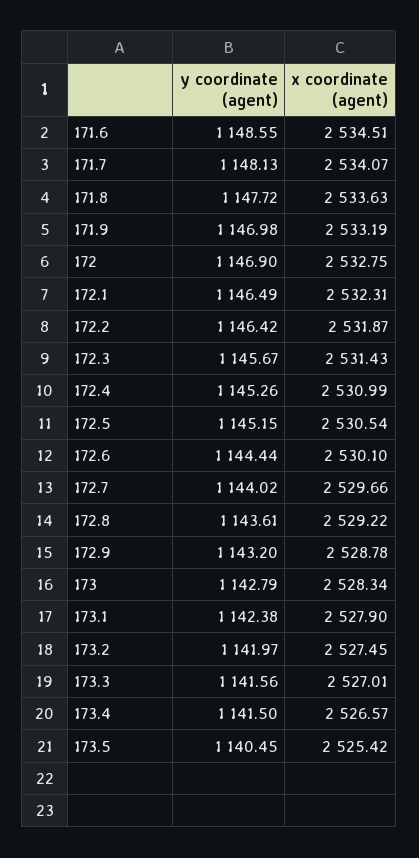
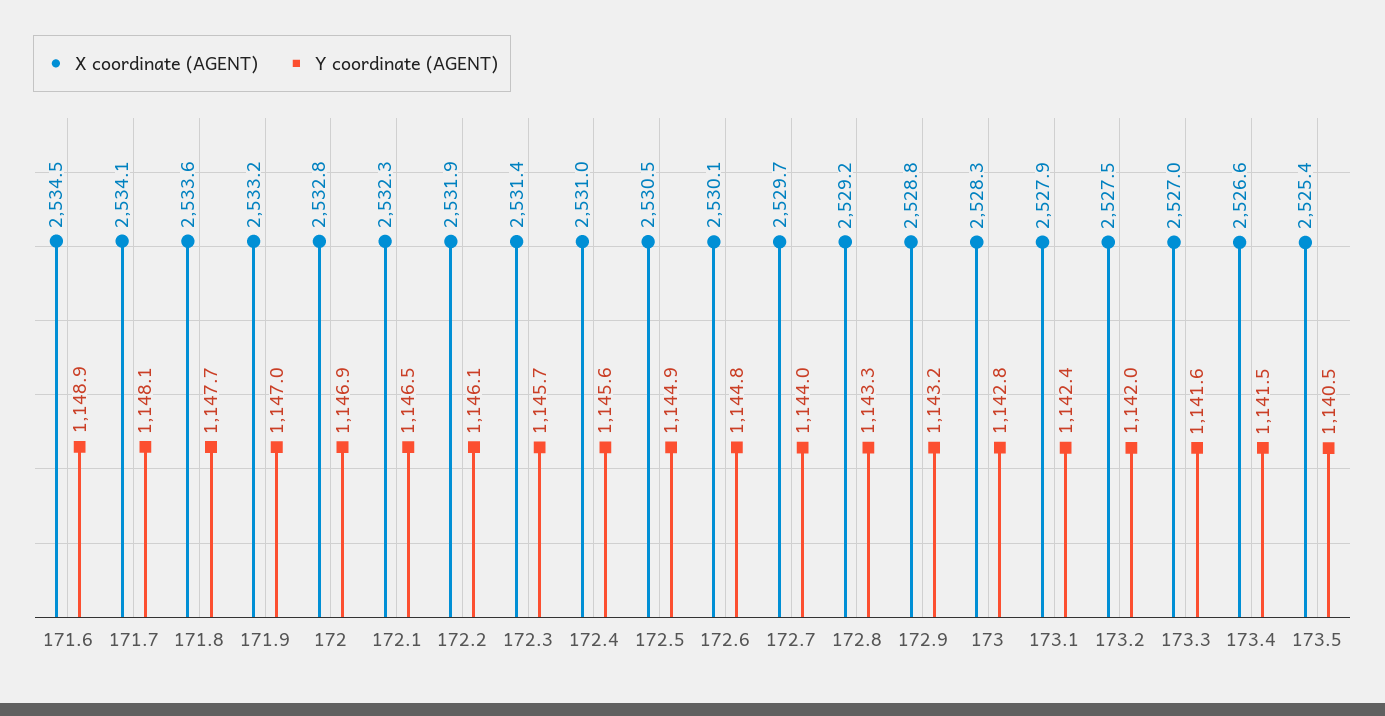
  {
    "y coordinate (agent)": {
-     "171.6": 1148.55,
+     "171.6": 1148.9,
      "171.7": 1148.13,
      "171.8": 1147.72,
      "171.9": 1146.98,
      "172": 1146.9,
      "172.1": 1146.49,
-     "172.2": 1146.42,
+     "172.2": 1146.1,
      "172.3": 1145.67,
-     "172.4": 1145.26,
+     "172.4": 1145.6,
-     "172.5": 1145.15,
+     "172.5": 1144.9,
-     "172.6": 1144.44,
+     "172.6": 1144.8,
      "172.7": 1144.02,
-     "172.8": 1143.61,
+     "172.8": 1143.3,
      "172.9": 1143.2,
      "173": 1142.79,
      "173.1": 1142.38,
      "173.2": 1141.97,
      "173.3": 1141.56,
      "173.4": 1141.5,
      "173.5": 1140.45
    },
    "x coordinate (agent)": {
      "171.6": 2534.51,
      "171.7": 2534.07,
      "171.8": 2533.63,
      "171.9": 2533.19,
      "172": 2532.75,
      "172.1": 2532.31,
      "172.2": 2531.87,
      "172.3": 2531.43,
      "172.4": 2530.99,
      "172.5": 2530.54,
      "172.6": 2530.1,
      "172.7": 2529.66,
      "172.8": 2529.22,
      "172.9": 2528.78,
      "173": 2528.34,
      "173.1": 2527.9,
      "173.2": 2527.45,
      "173.3": 2527.01,
      "173.4": 2526.57,
      "173.5": 2525.42
    }
  }

